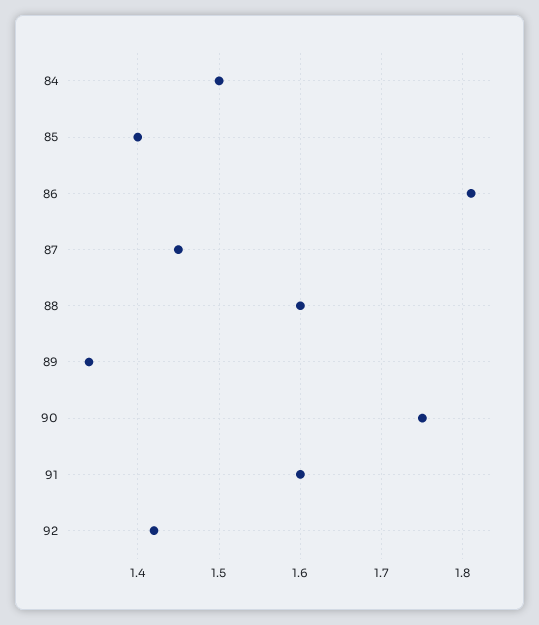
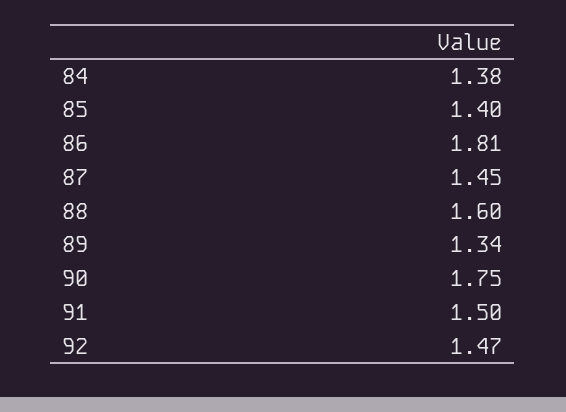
  {
-   "84": 1.5,
+   "84": 1.38,
    "85": 1.4,
    "86": 1.81,
    "87": 1.45,
    "88": 1.6,
    "89": 1.34,
    "90": 1.75,
-   "91": 1.6,
+   "91": 1.5,
-   "92": 1.42
+   "92": 1.47
  }

